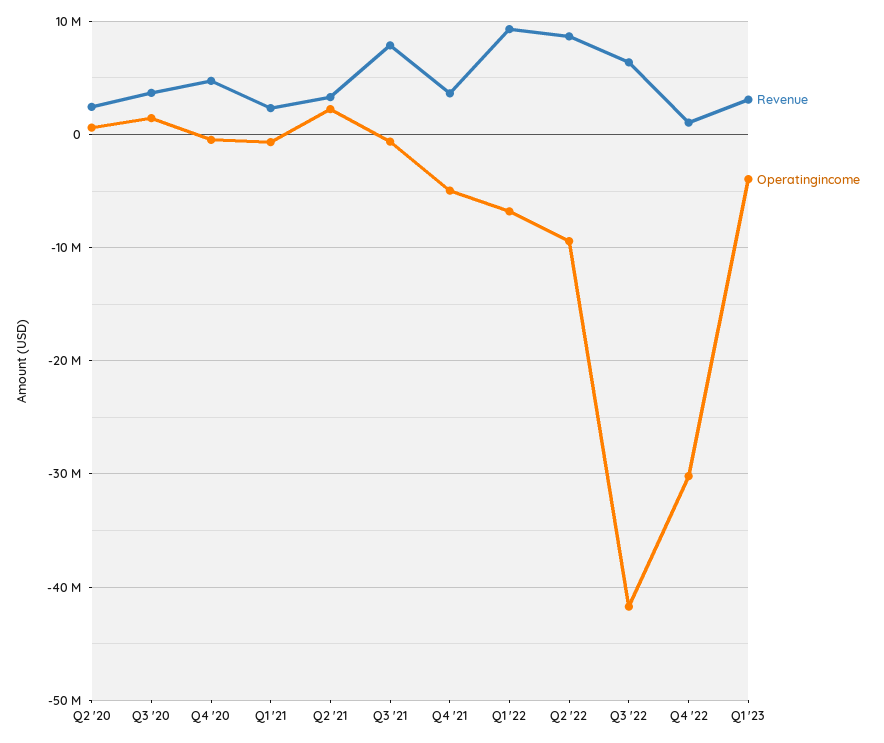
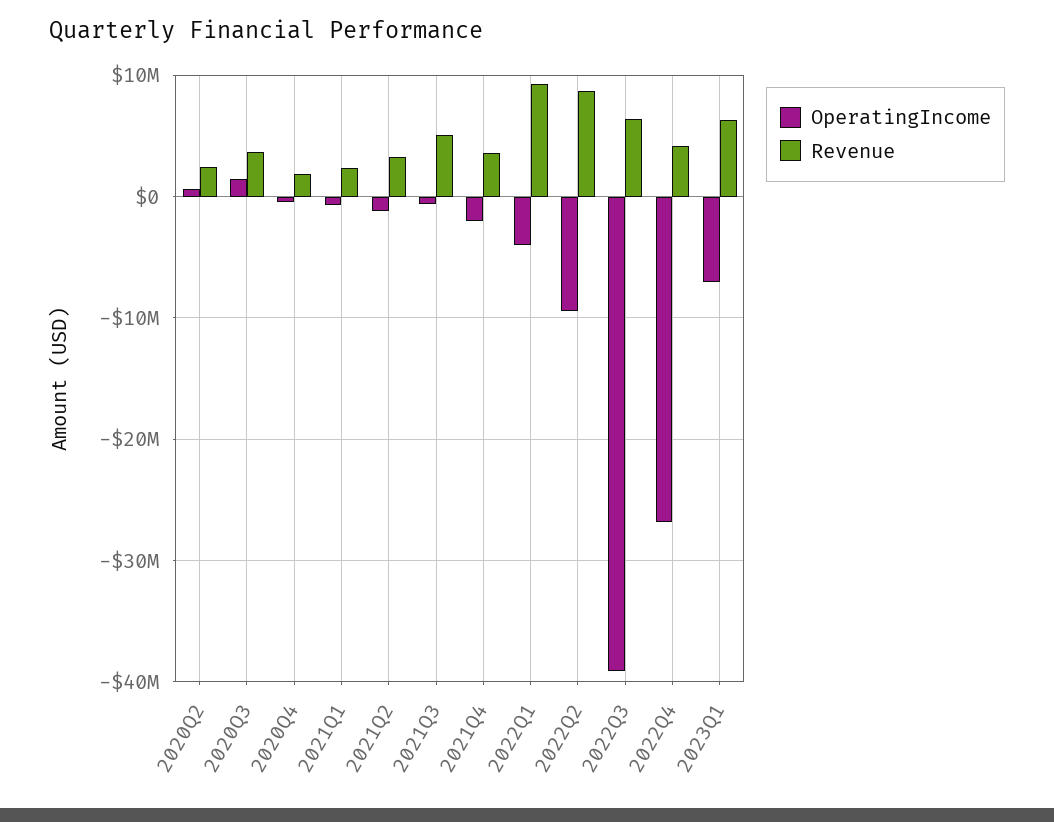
  {
    "Revenue": {
      "Q2 '20": 2000000,
      "Q3 '20": 4000000,
-     "Q4 '20": 5000000,
+     "Q4 '20": 2000000,
      "Q1 '21": 2000000,
      "Q2 '21": 3000000,
-     "Q3 '21": 8000000,
+     "Q3 '21": 5000000,
      "Q4 '21": 4000000,
      "Q1 '22": 9000000,
      "Q2 '22": 9000000,
      "Q3 '22": 6000000,
-     "Q4 '22": 1000000,
+     "Q4 '22": 4000000,
-     "Q1 '23": 3000000
+     "Q1 '23": 6000000
    },
    "Operatingincome": {
      "Q2 '20": 1000000,
      "Q3 '20": 1000000,
      "Q4 '20": 0,
      "Q1 '21": -1000000,
-     "Q2 '21": 2000000,
+     "Q2 '21": -1000000,
      "Q3 '21": -1000000,
-     "Q4 '21": -5000000,
+     "Q4 '21": -2000000,
-     "Q1 '22": -7000000,
+     "Q1 '22": -4000000,
      "Q2 '22": -9000000,
-     "Q3 '22": -42000000,
+     "Q3 '22": -39000000,
-     "Q4 '22": -30000000,
+     "Q4 '22": -27000000,
-     "Q1 '23": -4000000
+     "Q1 '23": -7000000
    }
  }

